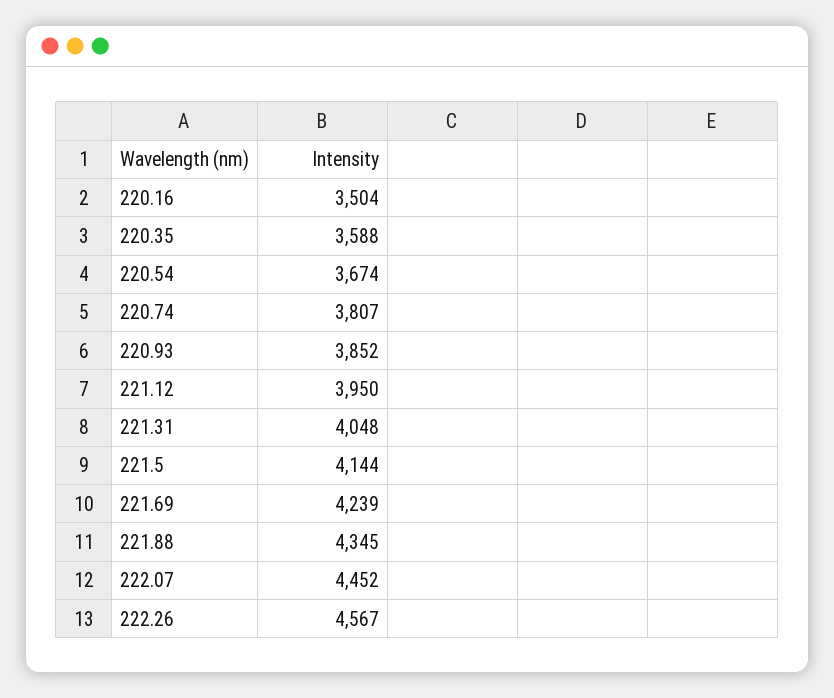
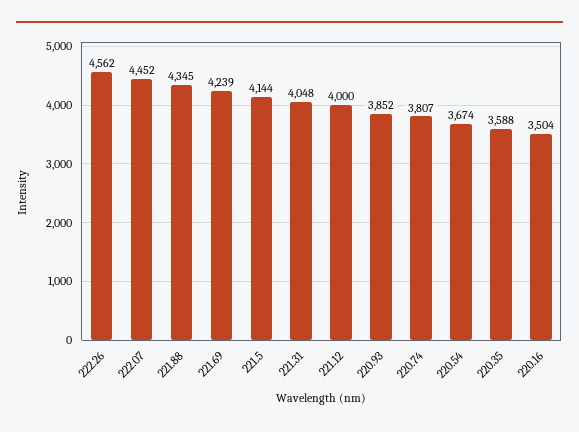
  {
    "220.16": 3504,
    "220.35": 3588,
    "220.54": 3674,
    "220.74": 3807,
    "220.93": 3852,
-   "221.12": 3950,
+   "221.12": 4000,
    "221.31": 4048,
    "221.5": 4144,
    "221.69": 4239,
    "221.88": 4345,
    "222.07": 4452,
-   "222.26": 4567
+   "222.26": 4562
  }

